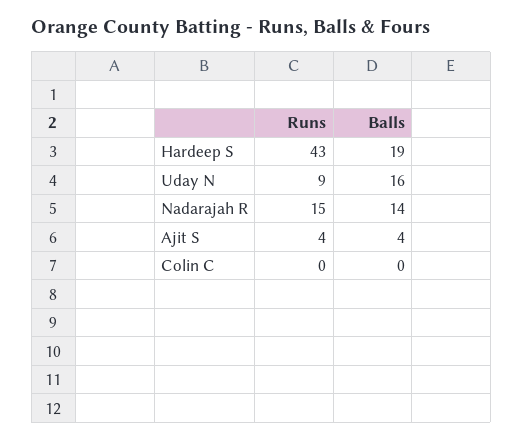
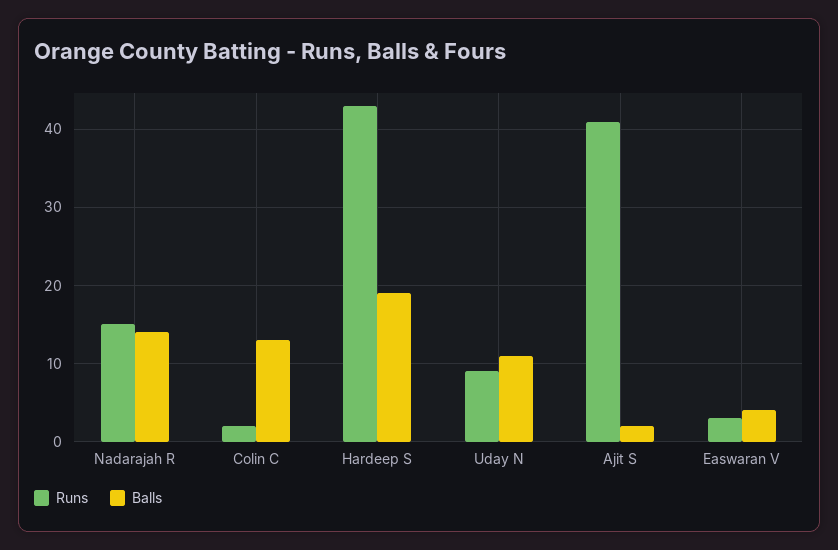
  {
    "Runs": {
      "Hardeep S": 43,
      "Uday N": 9,
      "Nadarajah R": 15,
-     "Ajit S": 4,
+     "Ajit S": 41,
-     "Colin C": 0
+     "Colin C": 2,
+     "Easwaran V": 3
    },
    "Balls": {
      "Hardeep S": 19,
-     "Uday N": 16,
+     "Uday N": 11,
      "Nadarajah R": 14,
-     "Ajit S": 4,
+     "Ajit S": 2,
-     "Colin C": 0
+     "Colin C": 13,
+     "Easwaran V": 4
    }
  }

